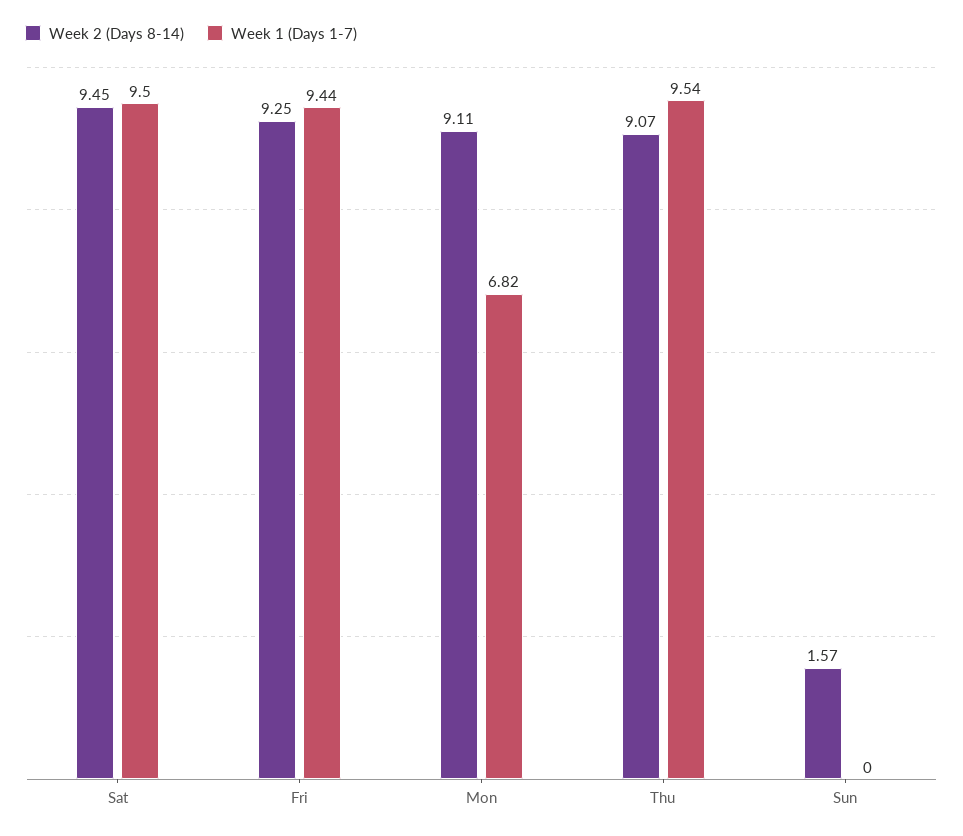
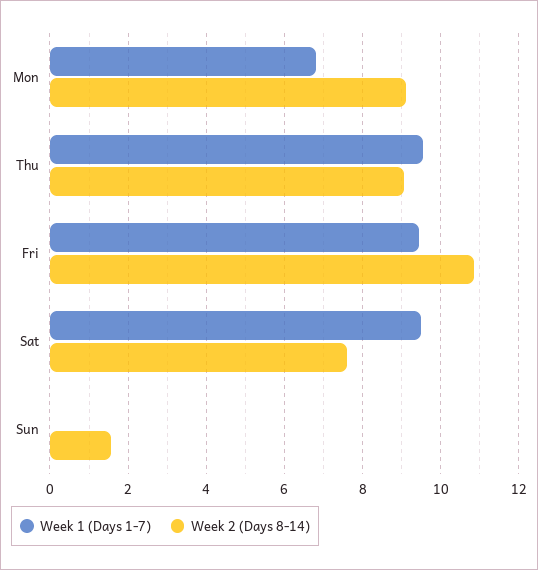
  {
    "Week 2 (Days 8-14)": {
-     "Sat": 9.45,
+     "Sat": 7.6,
-     "Fri": 9.25,
+     "Fri": 10.8,
      "Mon": 9.11,
      "Thu": 9.07,
      "Sun": 1.57
    },
    "Week 1 (Days 1-7)": {
      "Sat": 9.5,
      "Fri": 9.44,
      "Mon": 6.82,
      "Thu": 9.54,
      "Sun": 0
    }
  }

